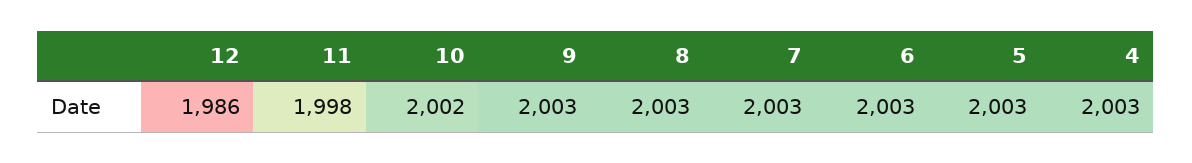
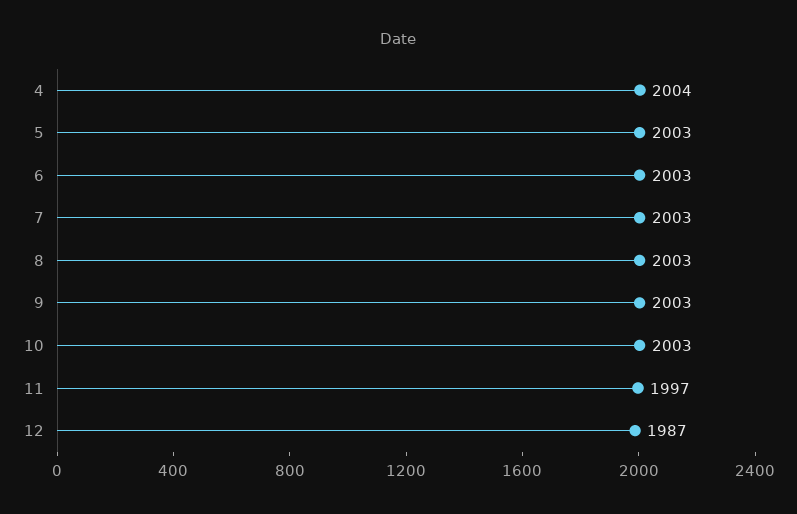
  {
-   "12": 1986,
+   "12": 1987,
-   "11": 1998,
+   "11": 1997,
-   "10": 2002,
+   "10": 2003,
    "9": 2003,
    "8": 2003,
    "7": 2003,
    "6": 2003,
    "5": 2003,
-   "4": 2003
+   "4": 2004
  }

